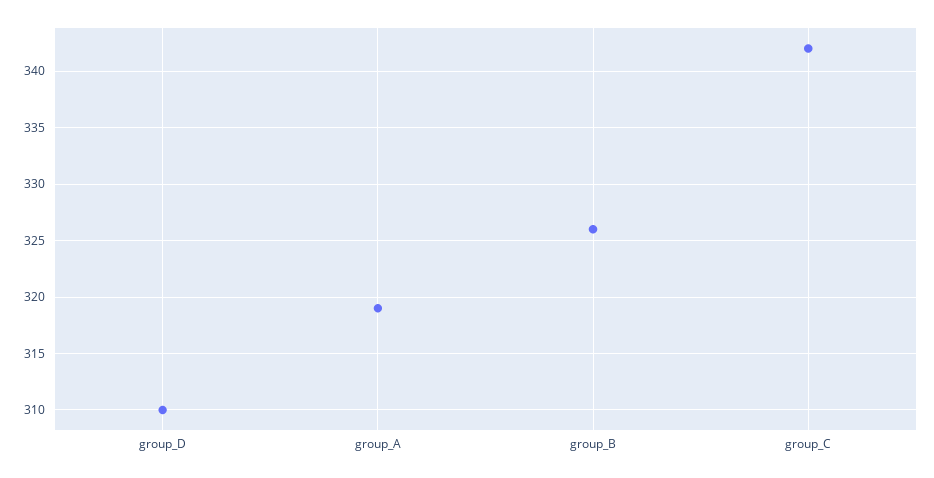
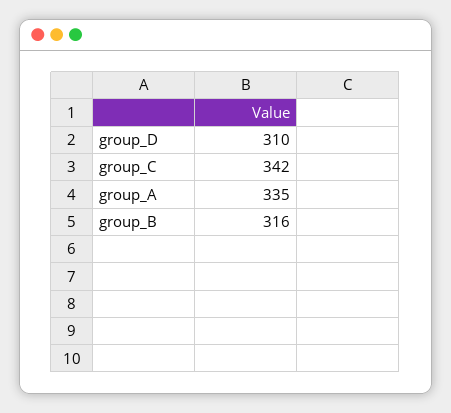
  {
    "group_D": 310,
-   "group_A": 319,
+   "group_A": 335,
-   "group_B": 326,
+   "group_B": 316,
    "group_C": 342
  }

